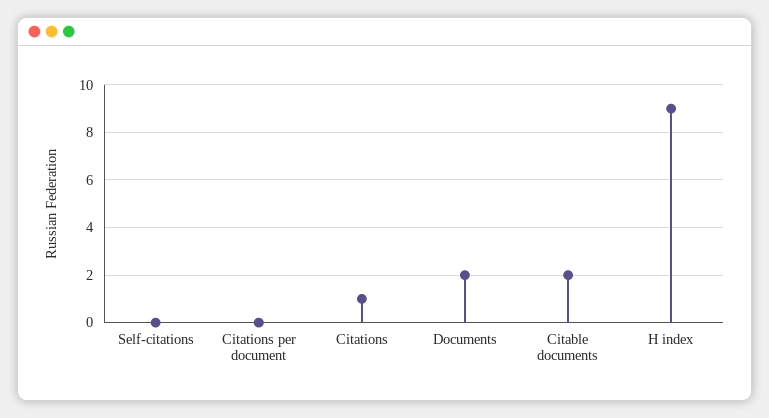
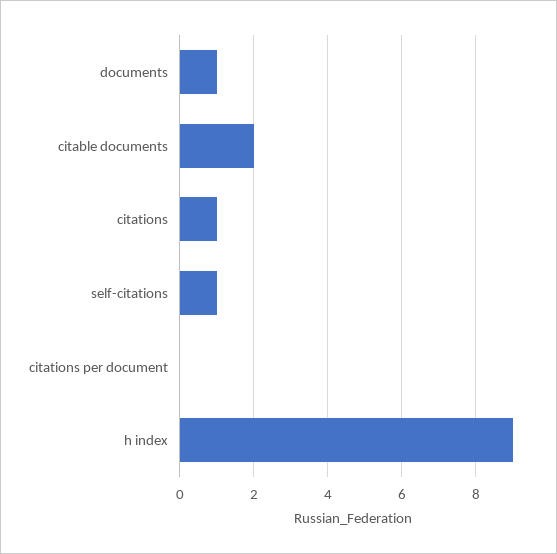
  {
-   "Self-citations": 0,
+   "Self-citations": 1,
    "Citations per document": 0,
    "Citations": 1,
-   "Documents": 2,
+   "Documents": 1,
    "Citable documents": 2,
    "H index": 9
  }

